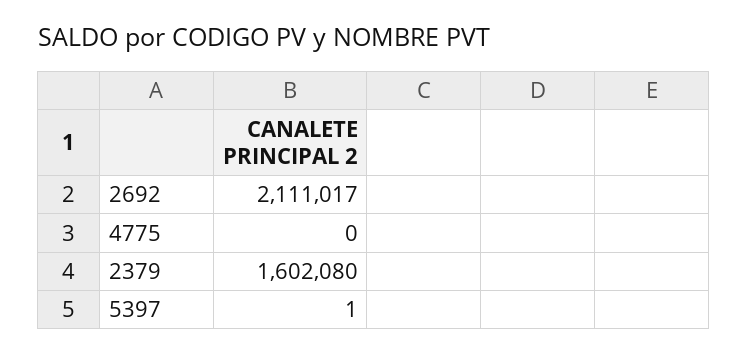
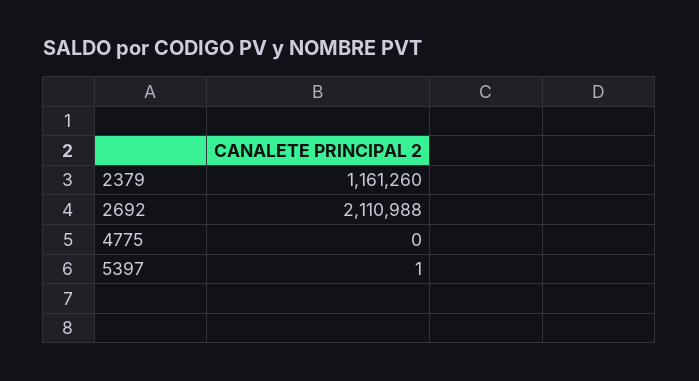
  {
-   "2692": 2111017,
+   "2692": 2110988,
    "4775": 0,
-   "2379": 1602080,
+   "2379": 1161260,
    "5397": 1
  }

